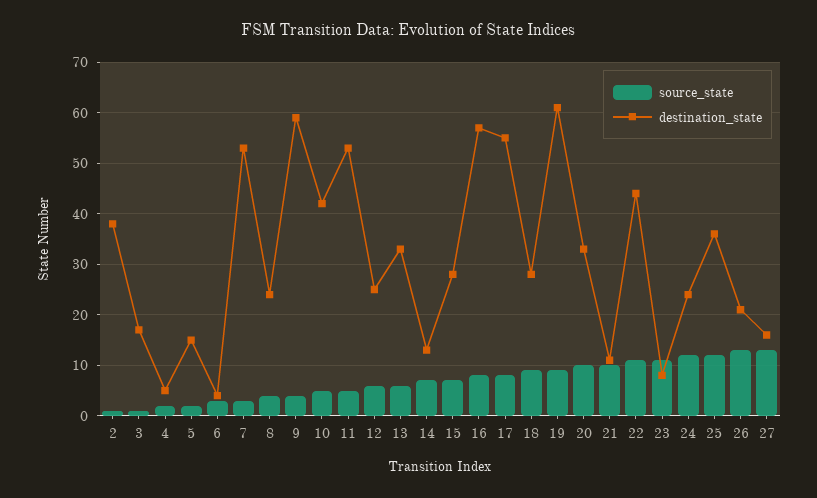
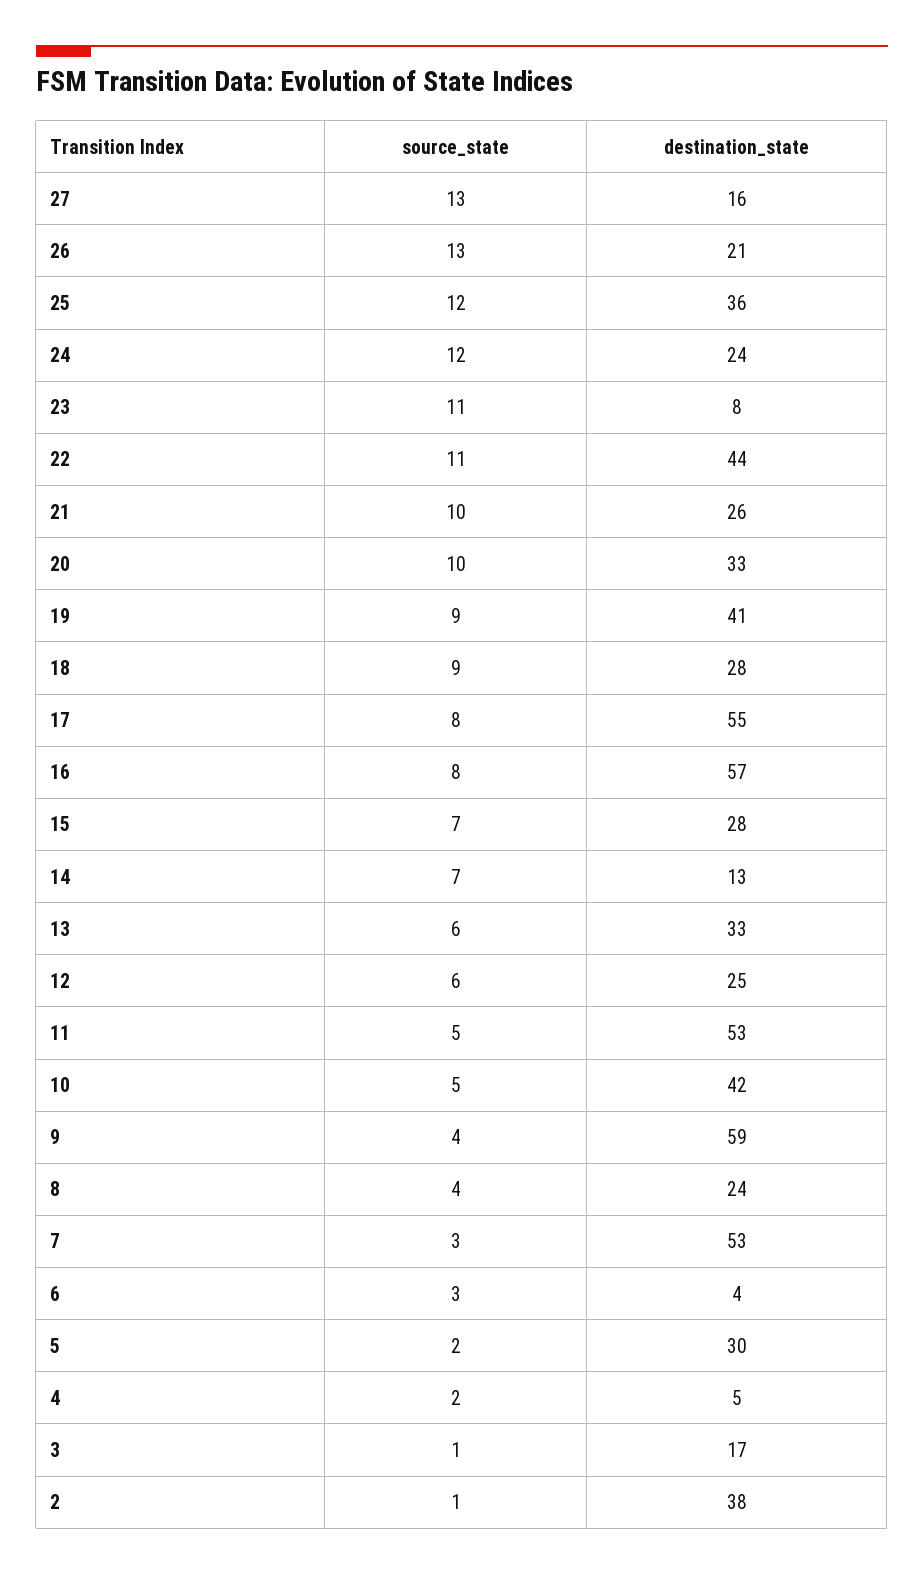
  {
    "source_state": {
      "2": 1,
      "3": 1,
      "4": 2,
      "5": 2,
      "6": 3,
      "7": 3,
      "8": 4,
      "9": 4,
      "10": 5,
      "11": 5,
      "12": 6,
      "13": 6,
      "14": 7,
      "15": 7,
      "16": 8,
      "17": 8,
      "18": 9,
      "19": 9,
      "20": 10,
      "21": 10,
      "22": 11,
      "23": 11,
      "24": 12,
      "25": 12,
      "26": 13,
      "27": 13
    },
    "destination_state": {
      "2": 38,
      "3": 17,
      "4": 5,
-     "5": 15,
+     "5": 30,
      "6": 4,
      "7": 53,
      "8": 24,
      "9": 59,
      "10": 42,
      "11": 53,
      "12": 25,
      "13": 33,
      "14": 13,
      "15": 28,
      "16": 57,
      "17": 55,
      "18": 28,
-     "19": 60,
+     "19": 41,
      "20": 33,
-     "21": 10,
+     "21": 26,
      "22": 44,
      "23": 8,
      "24": 24,
      "25": 36,
      "26": 21,
      "27": 16
    }
  }

